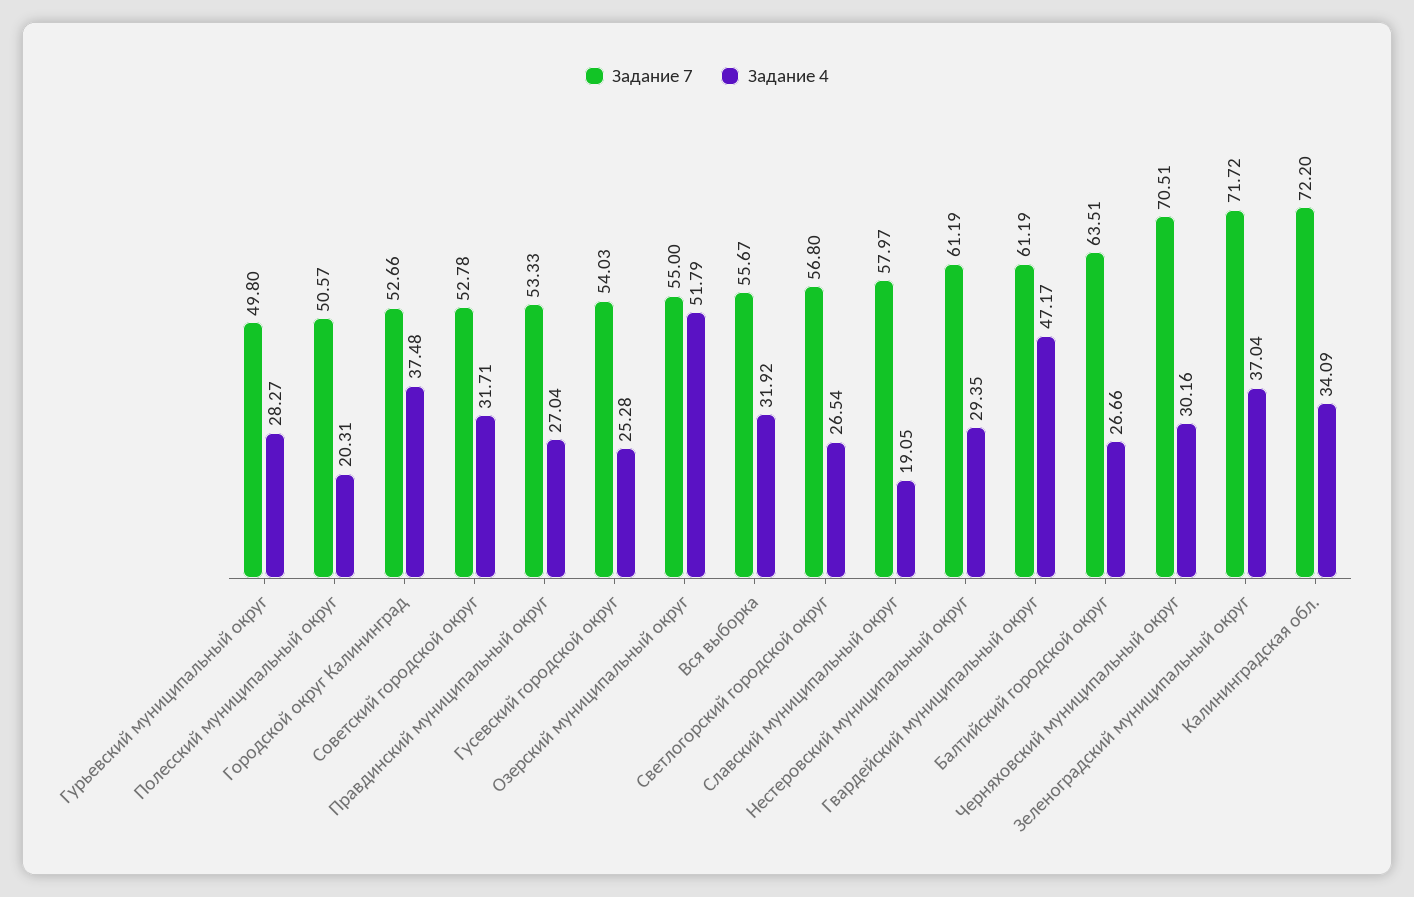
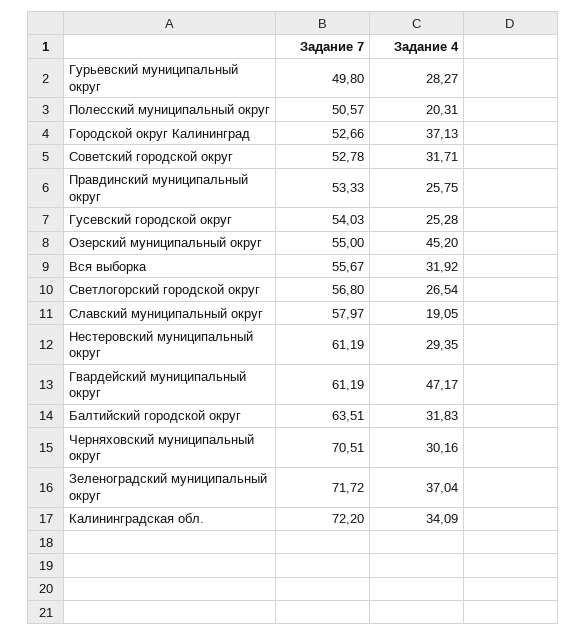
  {
    "Задание 7": {
      "Гурьевский муниципальный округ": 49.8,
      "Полесский муниципальный округ": 50.57,
      "Городской округ Калининград": 52.66,
      "Советский городской округ": 52.78,
      "Правдинский муниципальный округ": 53.33,
      "Гусевский городской округ": 54.03,
      "Озерский муниципальный округ": 55,
      "Вся выборка": 55.67,
      "Светлогорский городской округ": 56.8,
      "Славский муниципальный округ": 57.97,
      "Нестеровский муниципальный округ": 61.19,
      "Гвардейский муниципальный округ": 61.19,
      "Балтийский городской округ": 63.51,
      "Черняховский муниципальный округ": 70.51,
      "Зеленоградский муниципальный округ": 71.72,
      "Калининградская обл.": 72.2
    },
    "Задание 4": {
      "Гурьевский муниципальный округ": 28.27,
      "Полесский муниципальный округ": 20.31,
-     "Городской округ Калининград": 37.48,
+     "Городской округ Калининград": 37.13,
      "Советский городской округ": 31.71,
-     "Правдинский муниципальный округ": 27.04,
+     "Правдинский муниципальный округ": 25.75,
      "Гусевский городской округ": 25.28,
-     "Озерский муниципальный округ": 51.79,
+     "Озерский муниципальный округ": 45.2,
      "Вся выборка": 31.92,
      "Светлогорский городской округ": 26.54,
      "Славский муниципальный округ": 19.05,
      "Нестеровский муниципальный округ": 29.35,
      "Гвардейский муниципальный округ": 47.17,
-     "Балтийский городской округ": 26.66,
+     "Балтийский городской округ": 31.83,
      "Черняховский муниципальный округ": 30.16,
      "Зеленоградский муниципальный округ": 37.04,
      "Калининградская обл.": 34.09
    }
  }

